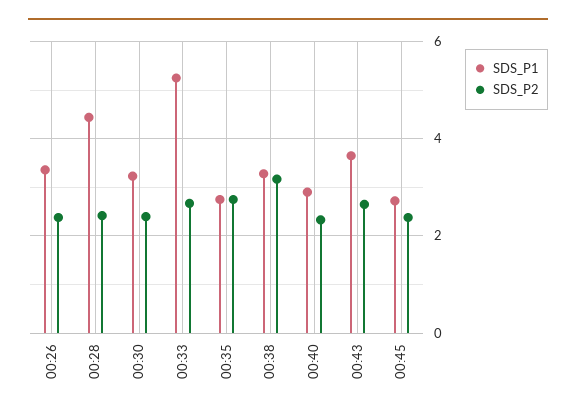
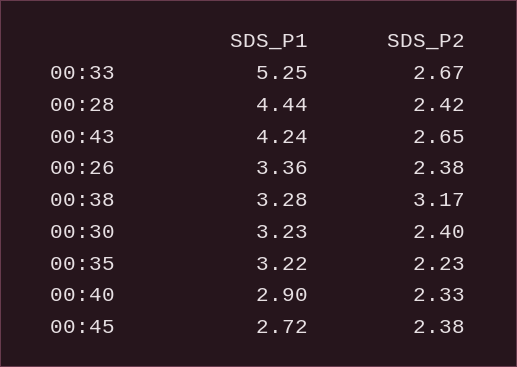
  {
    "SDS_P1": {
      "00:26": 3.36,
      "00:28": 4.44,
      "00:30": 3.23,
      "00:33": 5.25,
-     "00:35": 2.8,
+     "00:35": 3.22,
      "00:38": 3.28,
      "00:40": 2.9,
-     "00:43": 3.6,
+     "00:43": 4.24,
      "00:45": 2.72
    },
    "SDS_P2": {
      "00:26": 2.38,
      "00:28": 2.42,
      "00:30": 2.4,
      "00:33": 2.67,
-     "00:35": 2.8,
+     "00:35": 2.23,
      "00:38": 3.17,
      "00:40": 2.33,
      "00:43": 2.65,
      "00:45": 2.38
    }
  }

